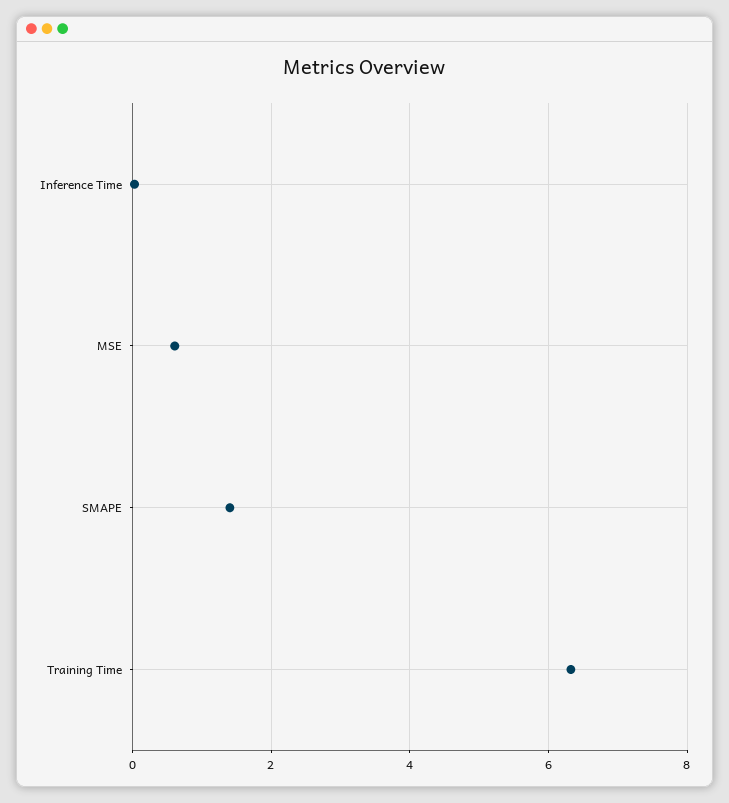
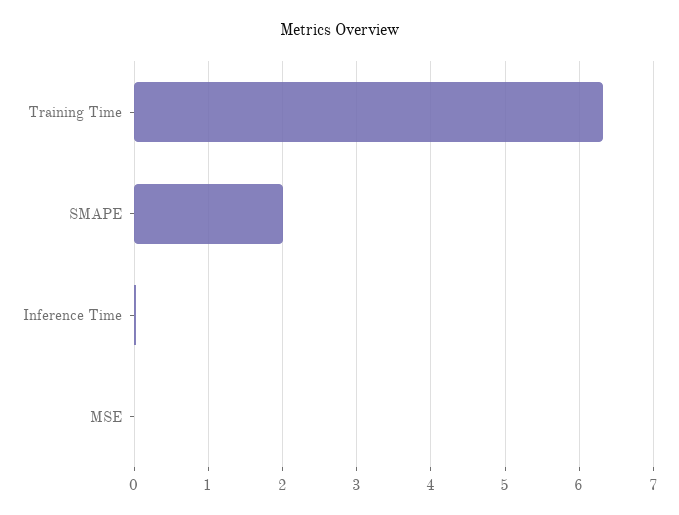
  {
    "Inference Time": 0,
-   "MSE": 0.6,
+   "MSE": 0,
-   "SMAPE": 1.4,
+   "SMAPE": 2,
    "Training Time": 6.3
  }

